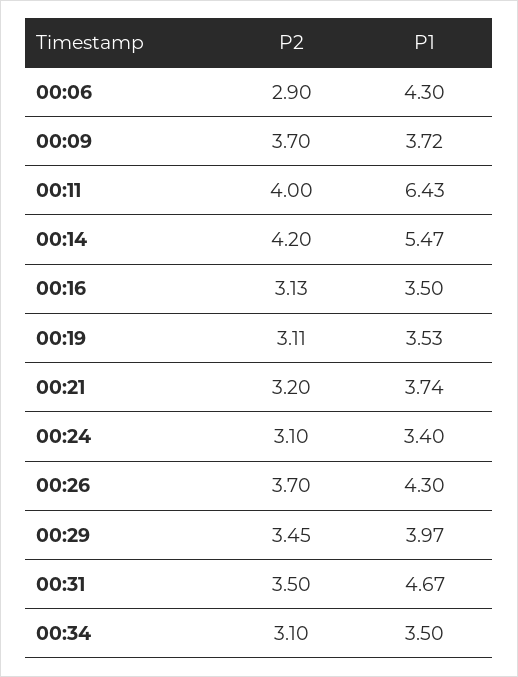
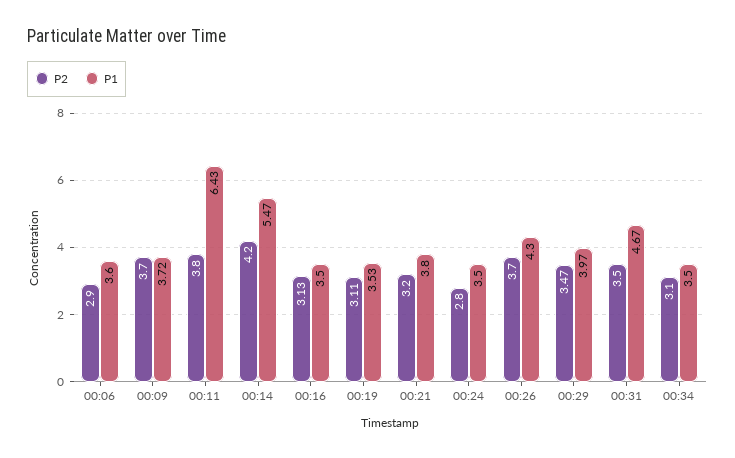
  {
    "P2": {
      "00:06": 2.9,
      "00:09": 3.7,
-     "00:11": 4,
+     "00:11": 3.8,
      "00:14": 4.2,
      "00:16": 3.13,
      "00:19": 3.11,
      "00:21": 3.2,
-     "00:24": 3.1,
+     "00:24": 2.8,
      "00:26": 3.7,
-     "00:29": 3.45,
+     "00:29": 3.47,
      "00:31": 3.5,
      "00:34": 3.1
    },
    "P1": {
-     "00:06": 4.3,
+     "00:06": 3.6,
      "00:09": 3.72,
      "00:11": 6.43,
      "00:14": 5.47,
      "00:16": 3.5,
      "00:19": 3.53,
-     "00:21": 3.74,
+     "00:21": 3.8,
-     "00:24": 3.4,
+     "00:24": 3.5,
      "00:26": 4.3,
      "00:29": 3.97,
      "00:31": 4.67,
      "00:34": 3.5
    }
  }

